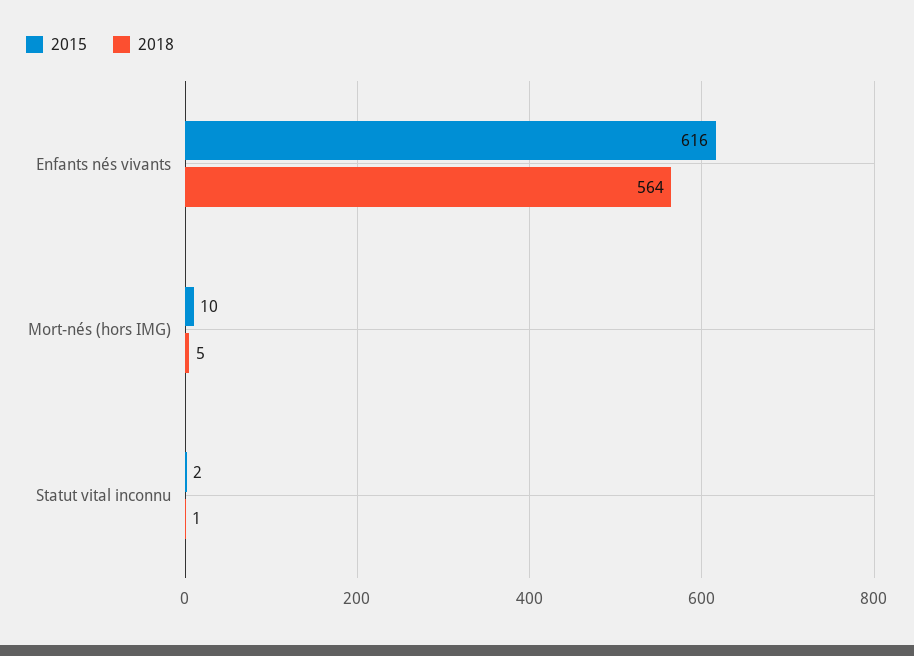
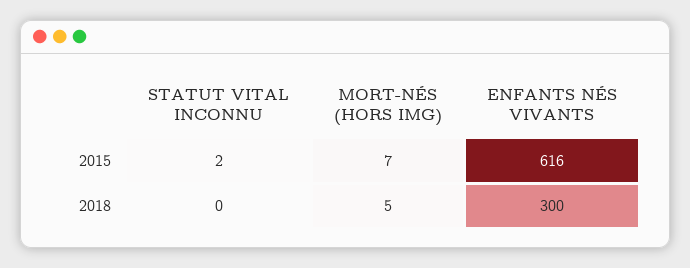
  {
    "2015": {
      "Enfants nés vivants": 616,
-     "Mort-nés (hors IMG)": 10,
+     "Mort-nés (hors IMG)": 7,
      "Statut vital inconnu": 2
    },
    "2018": {
-     "Enfants nés vivants": 564,
+     "Enfants nés vivants": 300,
      "Mort-nés (hors IMG)": 5,
-     "Statut vital inconnu": 1
+     "Statut vital inconnu": 0
    }
  }

